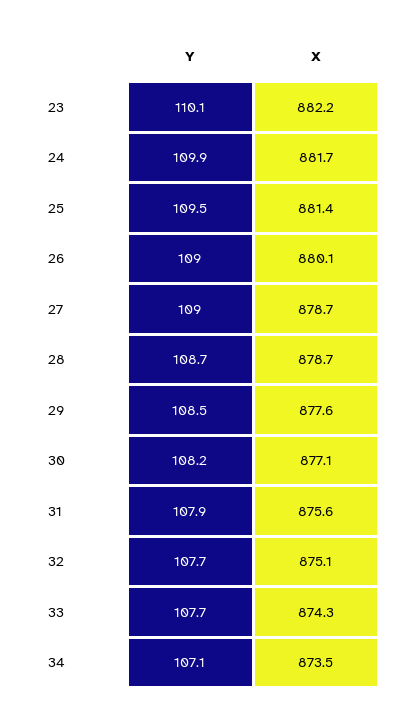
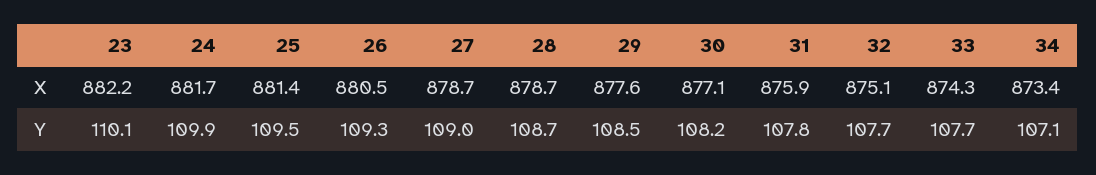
  {
    "Y": {
      "23": 110.1,
      "24": 109.9,
      "25": 109.5,
-     "26": 109,
+     "26": 109.3,
      "27": 109,
      "28": 108.7,
      "29": 108.5,
      "30": 108.2,
-     "31": 107.9,
+     "31": 107.8,
      "32": 107.7,
      "33": 107.7,
      "34": 107.1
    },
    "X": {
      "23": 882.2,
      "24": 881.7,
      "25": 881.4,
-     "26": 880.1,
+     "26": 880.5,
      "27": 878.7,
      "28": 878.7,
      "29": 877.6,
      "30": 877.1,
-     "31": 875.6,
+     "31": 875.9,
      "32": 875.1,
      "33": 874.3,
-     "34": 873.5
+     "34": 873.4
    }
  }

